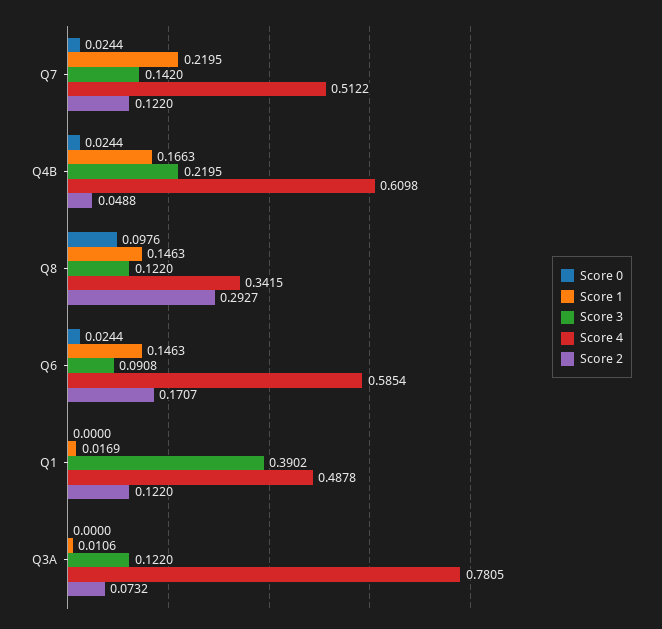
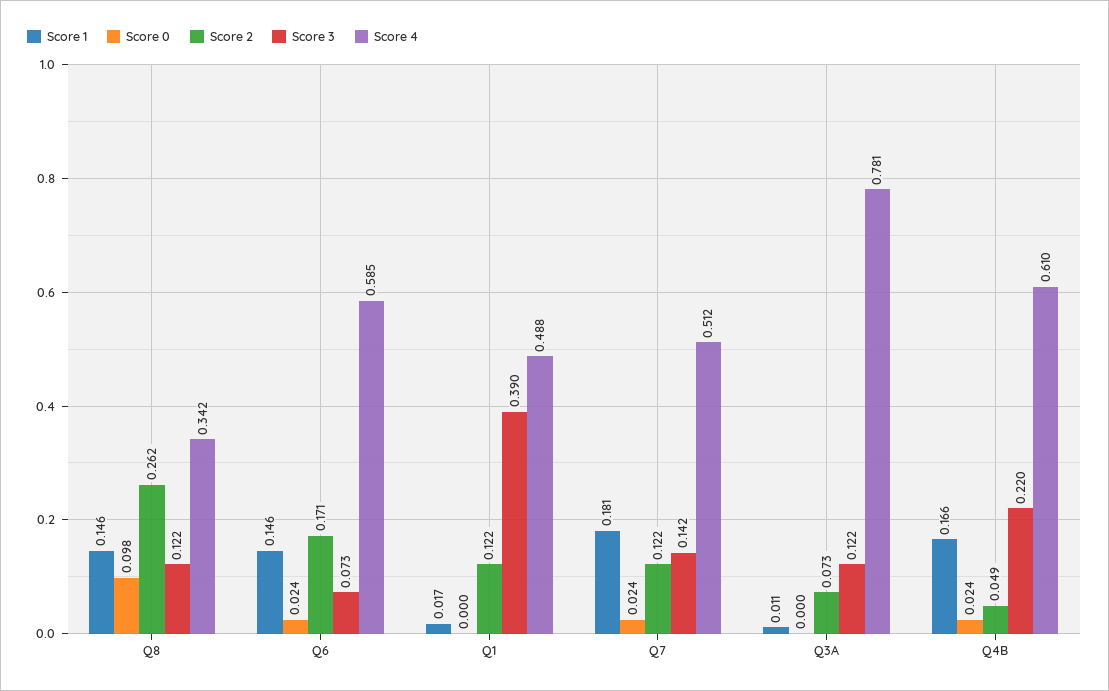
  {
    "Score 0": {
      "Q7": 0.0244,
      "Q4B": 0.0244,
      "Q8": 0.0976,
      "Q6": 0.0244,
      "Q1": 0,
      "Q3A": 0
    },
    "Score 1": {
-     "Q7": 0.2195,
+     "Q7": 0.181,
      "Q4B": 0.1663,
      "Q8": 0.1463,
      "Q6": 0.1463,
      "Q1": 0.0169,
      "Q3A": 0.0106
    },
    "Score 3": {
      "Q7": 0.142,
      "Q4B": 0.2195,
      "Q8": 0.122,
-     "Q6": 0.0908,
+     "Q6": 0.073,
      "Q1": 0.3902,
      "Q3A": 0.122
    },
    "Score 4": {
      "Q7": 0.5122,
      "Q4B": 0.6098,
      "Q8": 0.3415,
      "Q6": 0.5854,
      "Q1": 0.4878,
      "Q3A": 0.7805
    },
    "Score 2": {
      "Q7": 0.122,
      "Q4B": 0.0488,
-     "Q8": 0.2927,
+     "Q8": 0.262,
      "Q6": 0.1707,
      "Q1": 0.122,
      "Q3A": 0.0732
    }
  }

